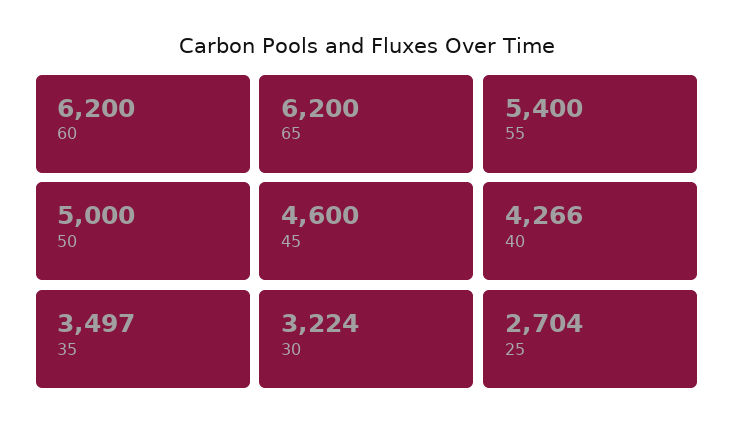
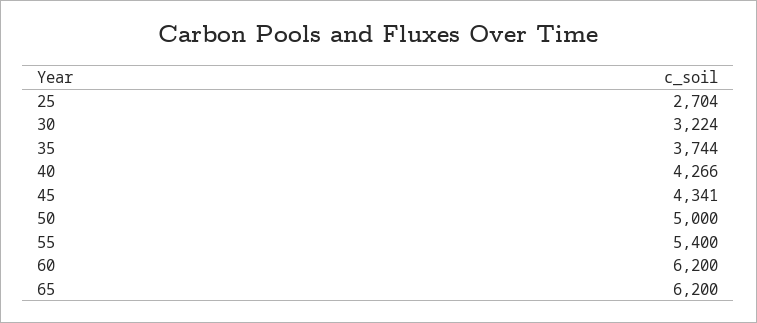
  {
    "60": 6200,
    "65": 6200,
    "55": 5400,
    "50": 5000,
-   "45": 4600,
+   "45": 4341,
    "40": 4266,
-   "35": 3497,
+   "35": 3744,
    "30": 3224,
    "25": 2704
  }

